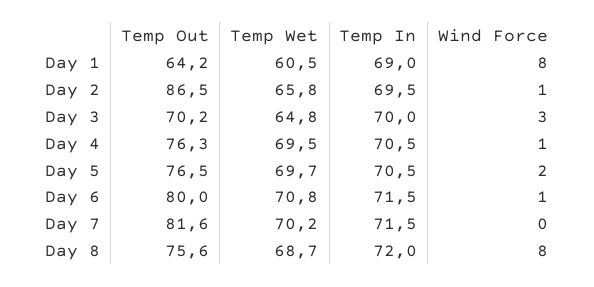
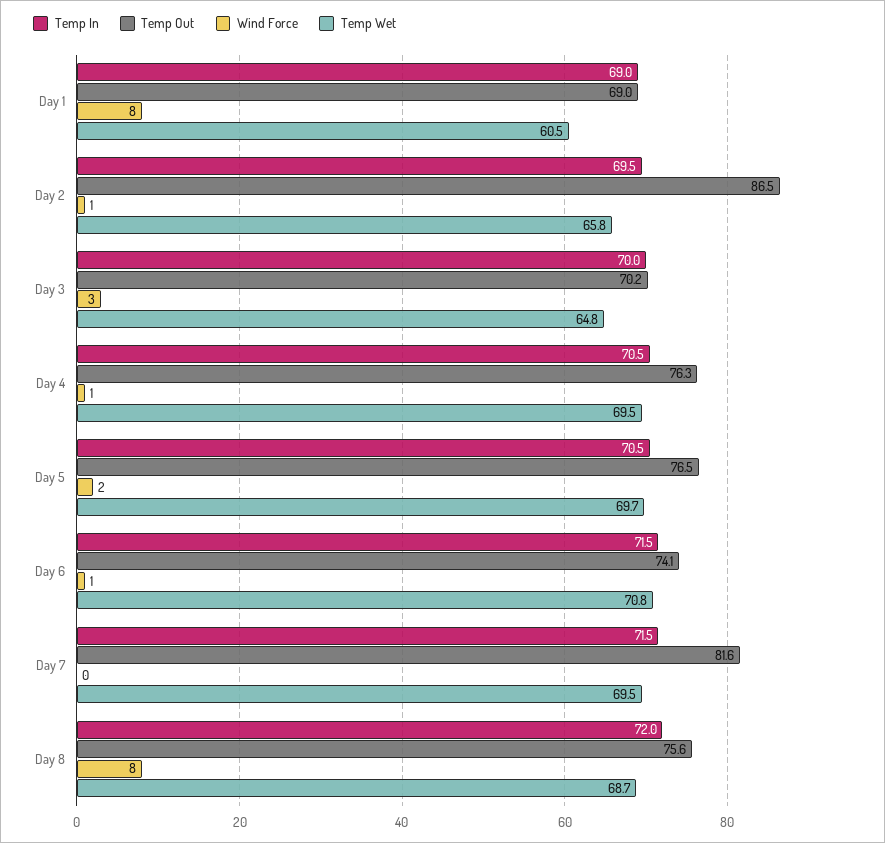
  {
    "Temp Out": {
-     "Day 1": 64.2,
+     "Day 1": 69,
      "Day 2": 86.5,
      "Day 3": 70.2,
      "Day 4": 76.3,
      "Day 5": 76.5,
-     "Day 6": 80,
+     "Day 6": 74.1,
      "Day 7": 81.6,
      "Day 8": 75.6
    },
    "Temp Wet": {
      "Day 1": 60.5,
      "Day 2": 65.8,
      "Day 3": 64.8,
      "Day 4": 69.5,
      "Day 5": 69.7,
      "Day 6": 70.8,
-     "Day 7": 70.2,
+     "Day 7": 69.5,
      "Day 8": 68.7
    },
    "Temp In": {
      "Day 1": 69,
      "Day 2": 69.5,
      "Day 3": 70,
      "Day 4": 70.5,
      "Day 5": 70.5,
      "Day 6": 71.5,
      "Day 7": 71.5,
      "Day 8": 72
    },
    "Wind Force": {
      "Day 1": 8,
      "Day 2": 1,
      "Day 3": 3,
      "Day 4": 1,
      "Day 5": 2,
      "Day 6": 1,
      "Day 7": 0,
      "Day 8": 8
    }
  }

